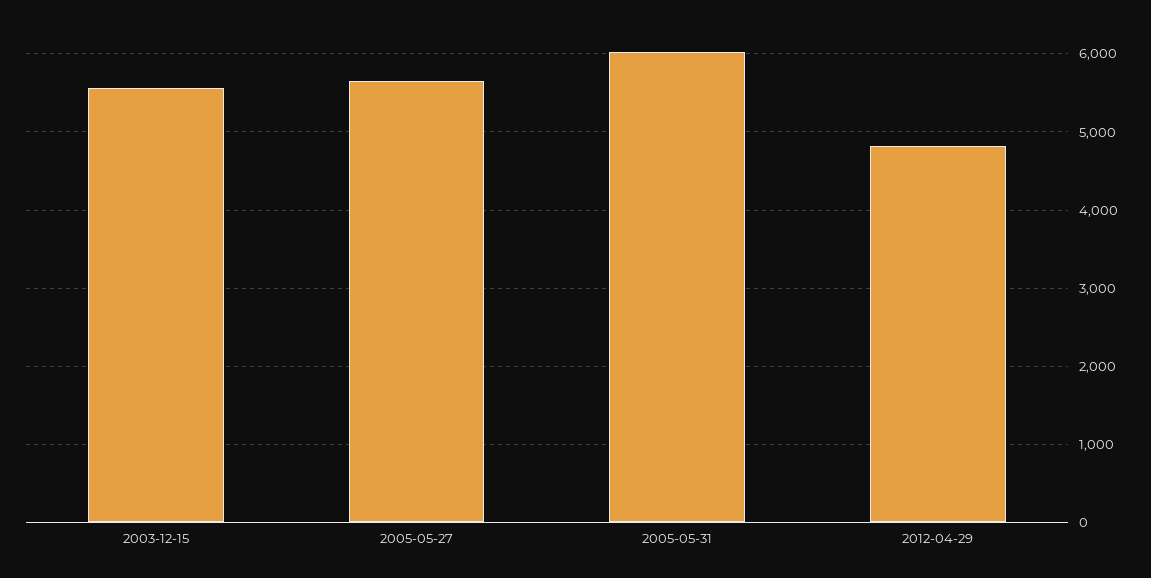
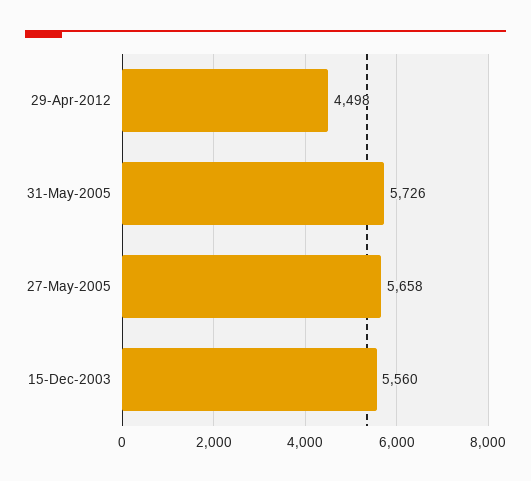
  {
    "2003-12-15": 5560,
    "2005-05-27": 5658,
-   "2005-05-31": 6000,
+   "2005-05-31": 5726,
-   "2012-04-29": 4800
+   "2012-04-29": 4498
  }

